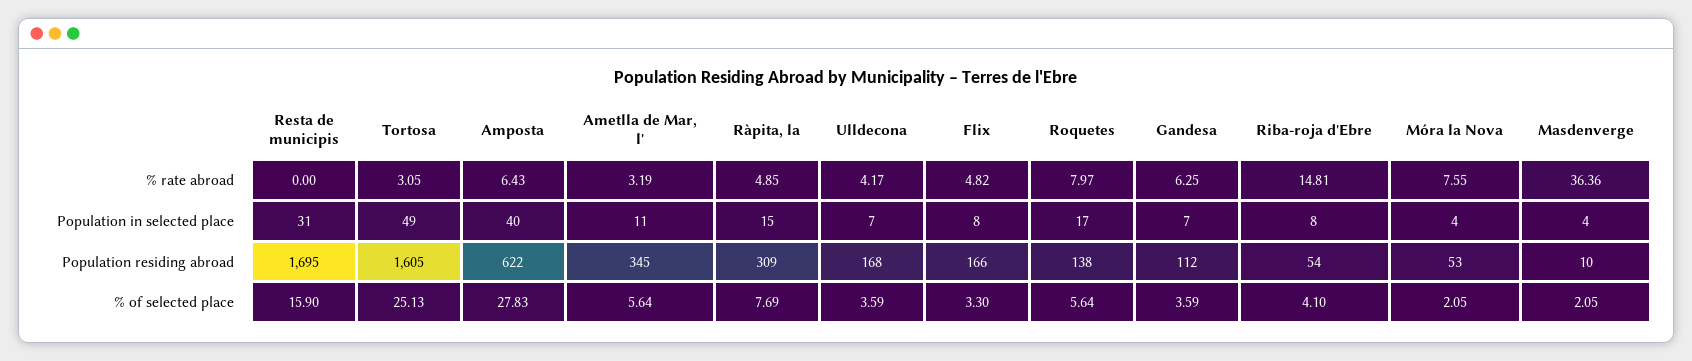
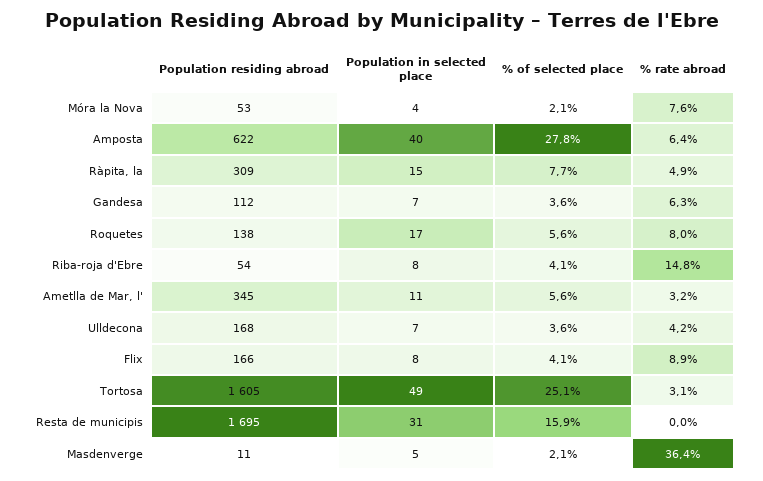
  {
    "Resta de municipis": {
      "% rate abroad": 0,
      "Population in selected place": 31,
      "Population residing abroad": 1695,
      "% of selected place": 15.9
    },
    "Tortosa": {
      "% rate abroad": 3.05,
      "Population in selected place": 49,
      "Population residing abroad": 1605,
      "% of selected place": 25.13
    },
    "Amposta": {
      "% rate abroad": 6.43,
      "Population in selected place": 40,
      "Population residing abroad": 622,
      "% of selected place": 27.83
    },
    "Ametlla de Mar, l'": {
      "% rate abroad": 3.19,
      "Population in selected place": 11,
      "Population residing abroad": 345,
      "% of selected place": 5.64
    },
    "Ràpita, la": {
      "% rate abroad": 4.85,
      "Population in selected place": 15,
      "Population residing abroad": 309,
      "% of selected place": 7.69
    },
    "Ulldecona": {
      "% rate abroad": 4.17,
      "Population in selected place": 7,
      "Population residing abroad": 168,
      "% of selected place": 3.59
    },
    "Flix": {
-     "% rate abroad": 4.82,
+     "% rate abroad": 8.9,
      "Population in selected place": 8,
      "Population residing abroad": 166,
-     "% of selected place": 3.3
+     "% of selected place": 4.1
    },
    "Roquetes": {
      "% rate abroad": 7.97,
      "Population in selected place": 17,
      "Population residing abroad": 138,
      "% of selected place": 5.64
    },
    "Gandesa": {
      "% rate abroad": 6.25,
      "Population in selected place": 7,
      "Population residing abroad": 112,
      "% of selected place": 3.59
    },
    "Riba-roja d'Ebre": {
      "% rate abroad": 14.81,
      "Population in selected place": 8,
      "Population residing abroad": 54,
      "% of selected place": 4.1
    },
    "Móra la Nova": {
      "% rate abroad": 7.55,
      "Population in selected place": 4,
      "Population residing abroad": 53,
      "% of selected place": 2.05
    },
    "Masdenverge": {
      "% rate abroad": 36.36,
-     "Population in selected place": 4,
+     "Population in selected place": 5,
-     "Population residing abroad": 10,
+     "Population residing abroad": 11,
      "% of selected place": 2.05
    }
  }

